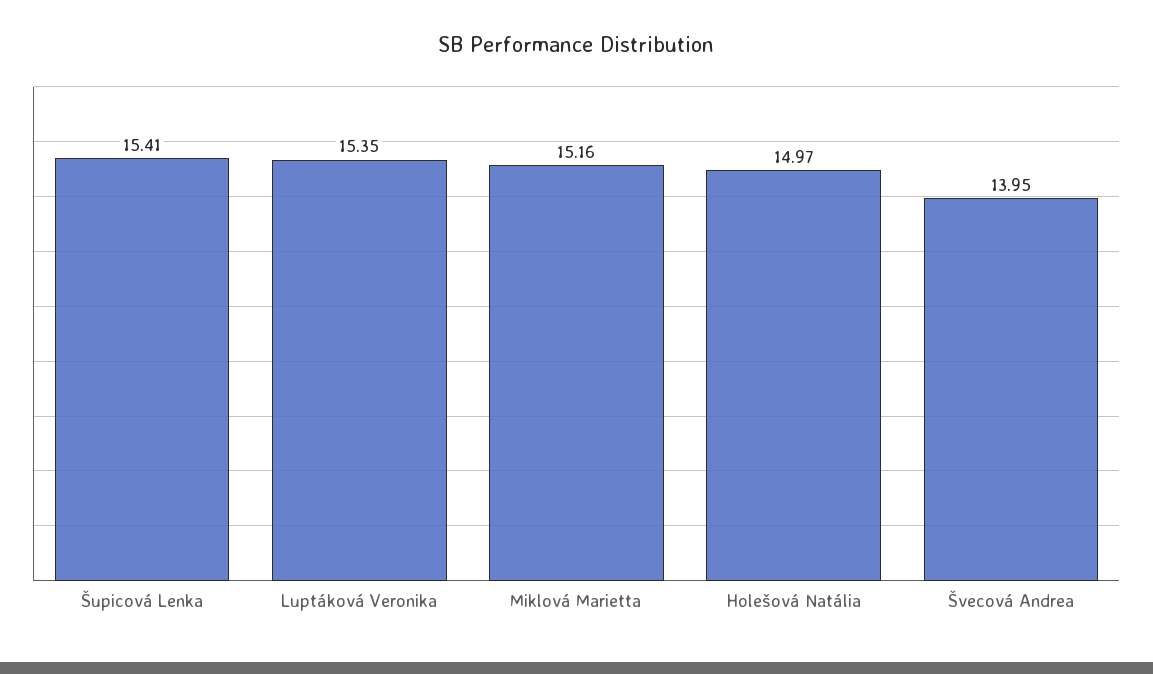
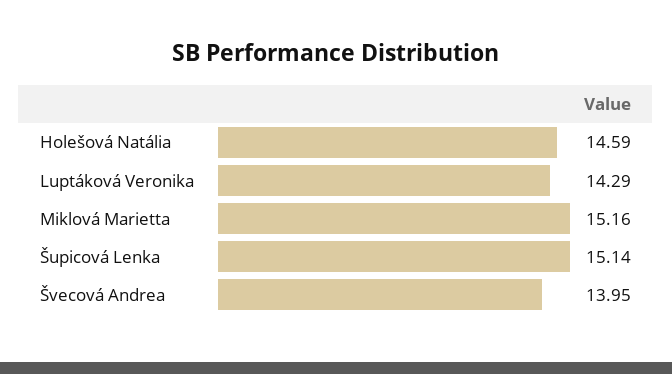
  {
-   "Šupicová Lenka": 15.41,
+   "Šupicová Lenka": 15.14,
-   "Luptáková Veronika": 15.35,
+   "Luptáková Veronika": 14.29,
    "Miklová Marietta": 15.16,
-   "Holešová Natália": 14.97,
+   "Holešová Natália": 14.59,
    "Švecová Andrea": 13.95
  }

